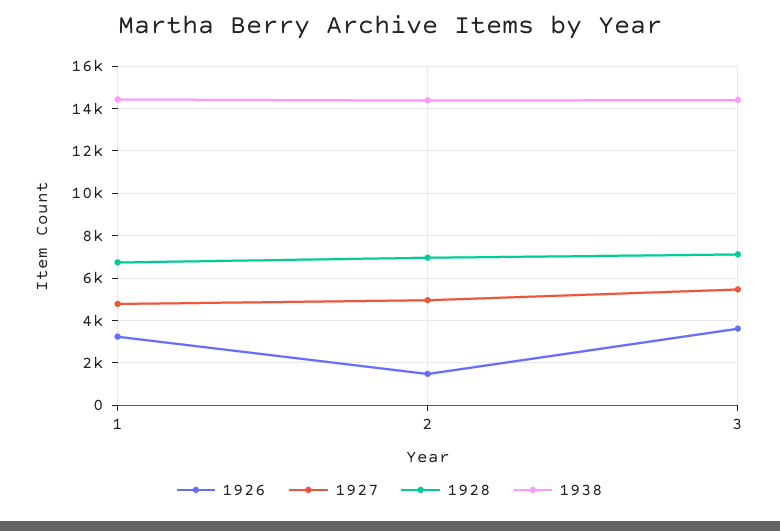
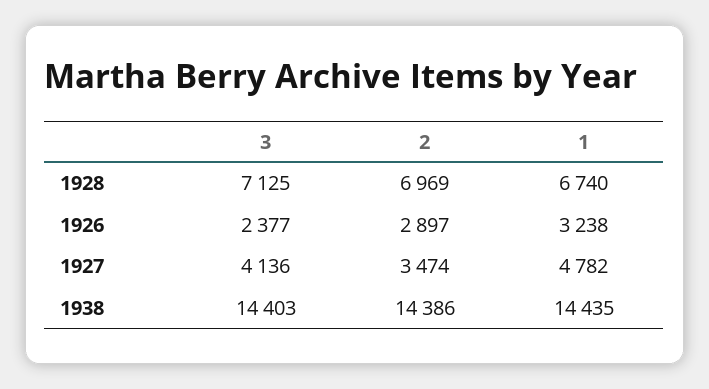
  {
    "1926": {
      "1": 3238,
-     "2": 1500,
+     "2": 2897,
-     "3": 3500
+     "3": 2377
    },
    "1927": {
      "1": 4782,
-     "2": 5000,
+     "2": 3474,
-     "3": 5500
+     "3": 4136
    },
    "1928": {
      "1": 6740,
      "2": 6969,
      "3": 7125
    },
    "1938": {
      "1": 14435,
      "2": 14386,
      "3": 14403
    }
  }

